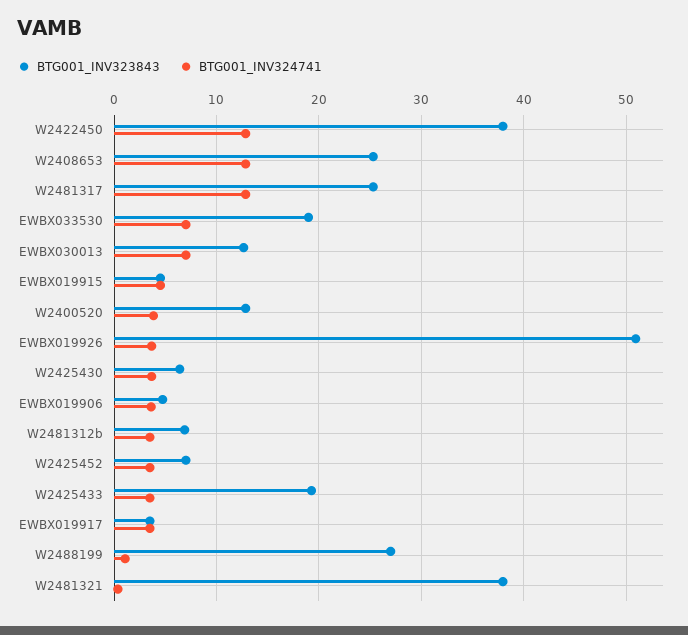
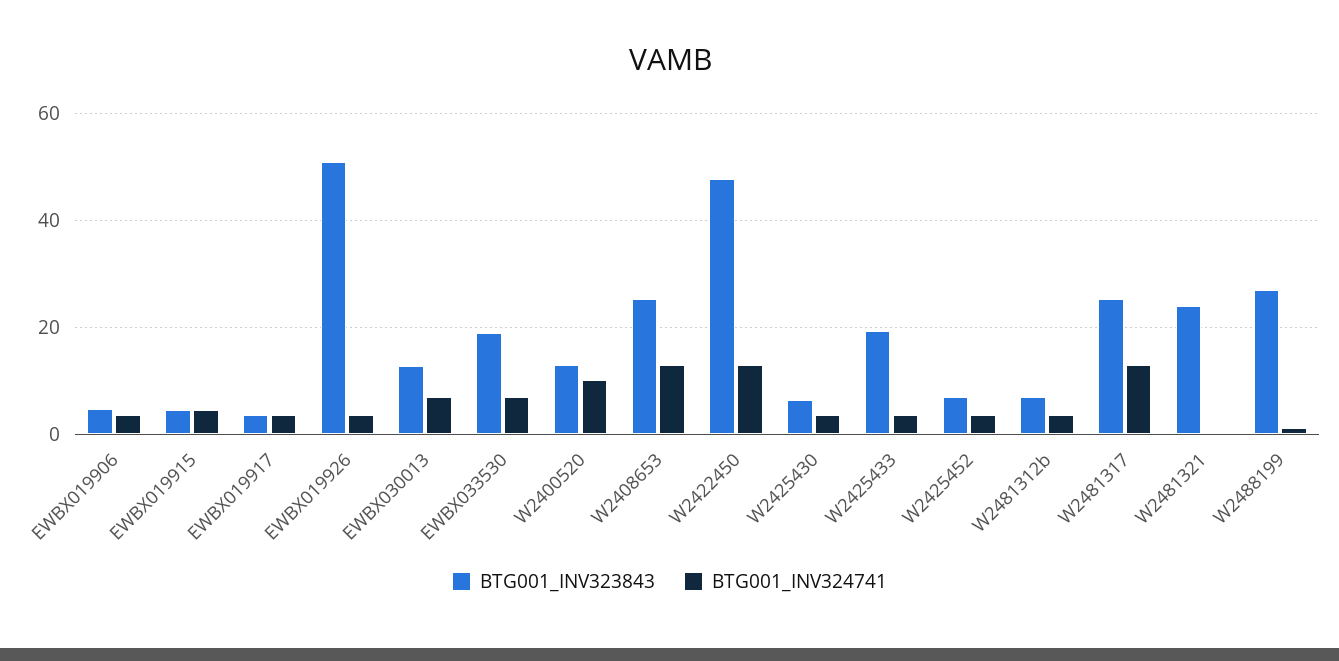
  {
    "BTG001_INV323843": {
-     "W2422450": 38,
+     "W2422450": 48,
      "W2408653": 25,
      "W2481317": 25,
      "EWBX033530": 19,
      "EWBX030013": 13,
      "EWBX019915": 5,
      "W2400520": 13,
      "EWBX019926": 51,
      "W2425430": 6,
      "EWBX019906": 5,
      "W2481312b": 7,
      "W2425452": 7,
      "W2425433": 19,
      "EWBX019917": 4,
      "W2488199": 27,
-     "W2481321": 38
+     "W2481321": 24
    },
    "BTG001_INV324741": {
      "W2422450": 13,
      "W2408653": 13,
      "W2481317": 13,
      "EWBX033530": 7,
      "EWBX030013": 7,
      "EWBX019915": 5,
-     "W2400520": 4,
+     "W2400520": 10,
      "EWBX019926": 4,
      "W2425430": 4,
      "EWBX019906": 4,
      "W2481312b": 4,
      "W2425452": 4,
      "W2425433": 4,
      "EWBX019917": 4,
      "W2488199": 1,
      "W2481321": 0
    }
  }

